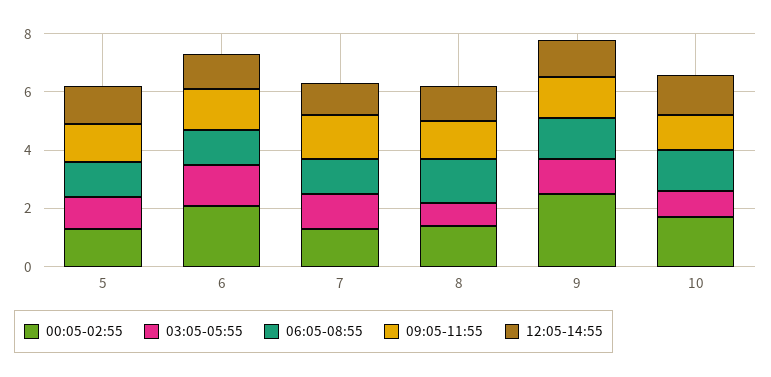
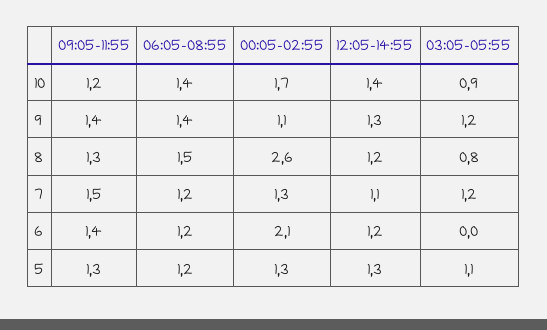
  {
    "00:05-02:55": {
      "5": 1.3,
      "6": 2.1,
      "7": 1.3,
-     "8": 1.5,
+     "8": 2.6,
-     "9": 2.5,
+     "9": 1.1,
      "10": 1.7
    },
    "03:05-05:55": {
      "5": 1.1,
-     "6": 1.5,
+     "6": 0,
      "7": 1.2,
      "8": 0.8,
      "9": 1.2,
      "10": 0.9
    },
    "06:05-08:55": {
      "5": 1.2,
      "6": 1.2,
      "7": 1.2,
      "8": 1.5,
      "9": 1.4,
      "10": 1.4
    },
    "09:05-11:55": {
      "5": 1.3,
      "6": 1.4,
      "7": 1.5,
      "8": 1.3,
      "9": 1.4,
      "10": 1.2
    },
    "12:05-14:55": {
      "5": 1.3,
      "6": 1.2,
      "7": 1.1,
      "8": 1.2,
      "9": 1.3,
      "10": 1.4
    }
  }

